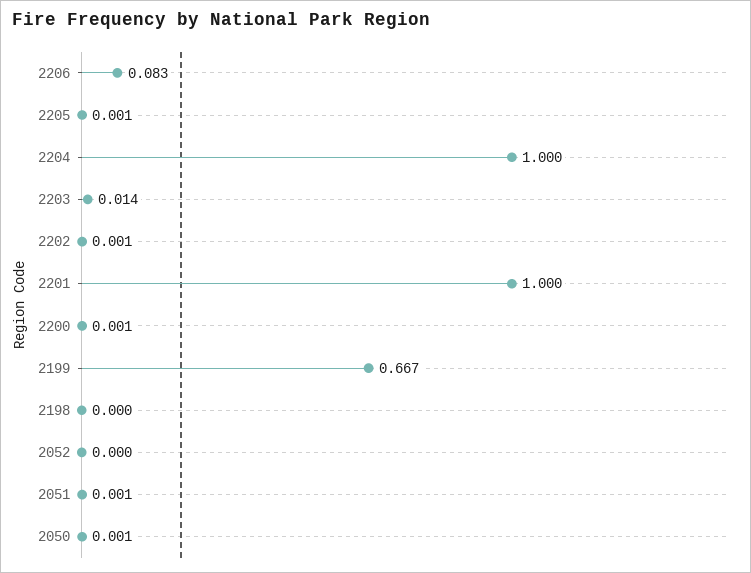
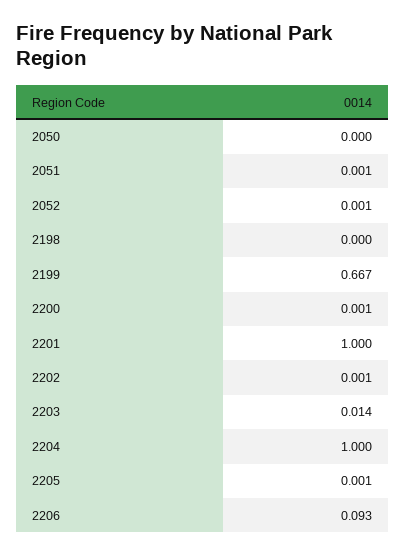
  {
-   "2206": 0.083,
+   "2206": 0.093,
    "2205": 0.001,
    "2204": 1,
    "2203": 0.014,
    "2202": 0.001,
    "2201": 1,
    "2200": 0.001,
    "2199": 0.667,
    "2198": 0,
-   "2052": 0,
+   "2052": 0.001,
    "2051": 0.001,
-   "2050": 0.001
+   "2050": 0
  }

